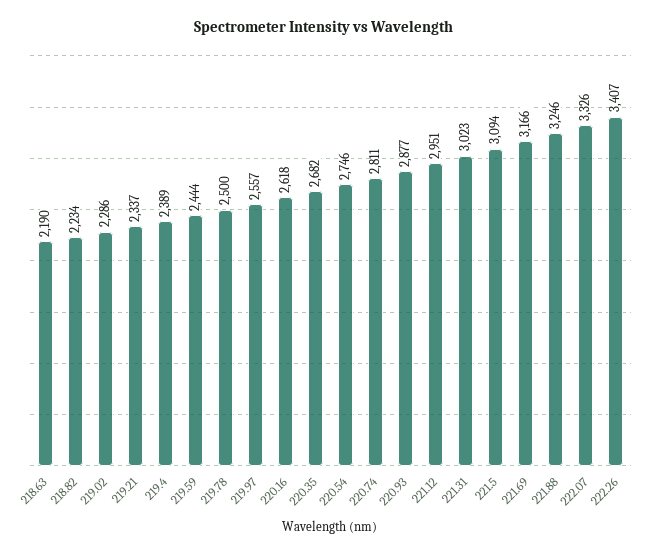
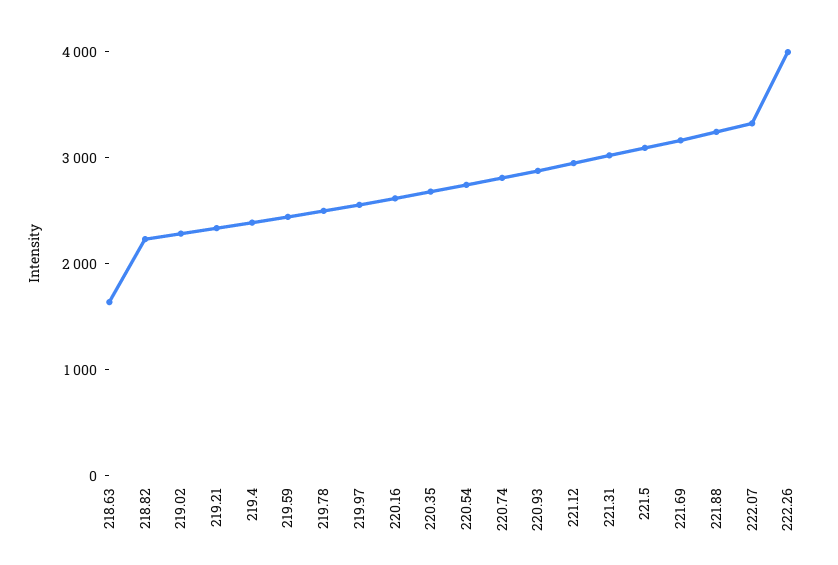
  {
-   "218.63": 2190,
+   "218.63": 1600,
    "218.82": 2234,
    "219.02": 2286,
    "219.21": 2337,
    "219.4": 2389,
    "219.59": 2444,
    "219.78": 2500,
    "219.97": 2557,
    "220.16": 2618,
    "220.35": 2682,
    "220.54": 2746,
    "220.74": 2811,
    "220.93": 2877,
    "221.12": 2951,
    "221.31": 3023,
    "221.5": 3094,
    "221.69": 3166,
    "221.88": 3246,
    "222.07": 3326,
-   "222.26": 3407
+   "222.26": 4000
  }

